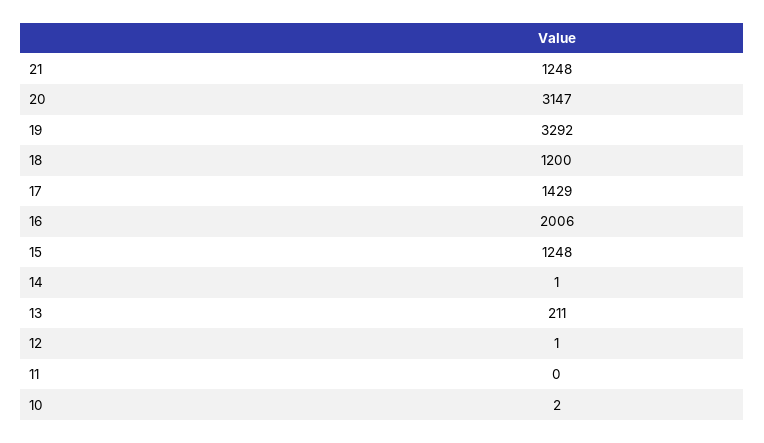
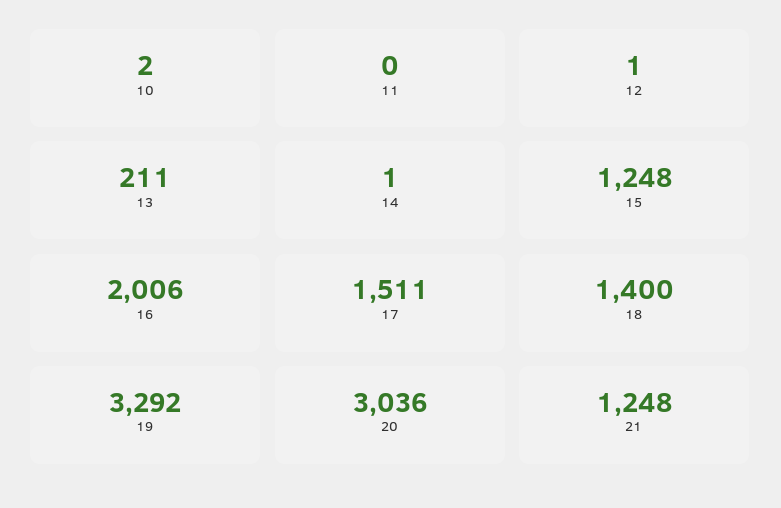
  {
    "21": 1248,
-   "20": 3147,
+   "20": 3036,
    "19": 3292,
-   "18": 1200,
+   "18": 1400,
-   "17": 1429,
+   "17": 1511,
    "16": 2006,
    "15": 1248,
    "14": 1,
    "13": 211,
    "12": 1,
    "11": 0,
    "10": 2
  }

